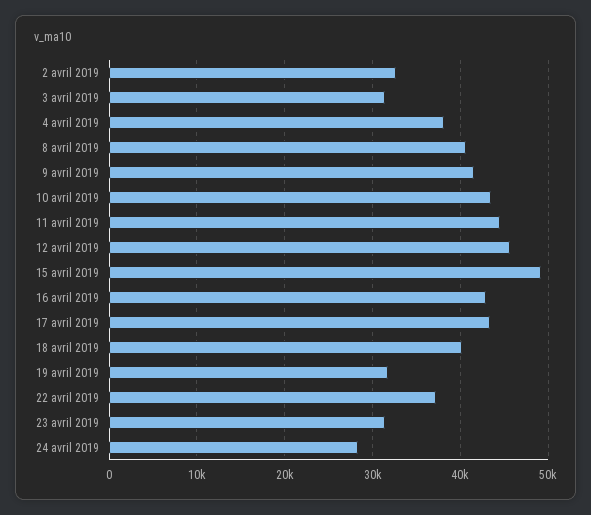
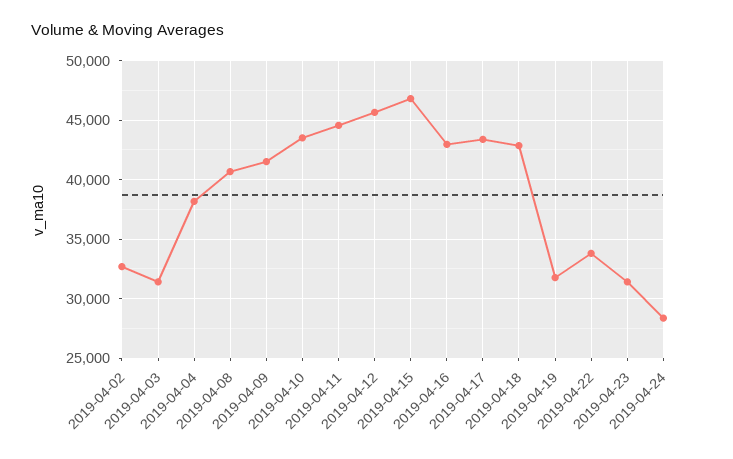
  {
    "2 avril 2019": 33000,
    "3 avril 2019": 31000,
    "4 avril 2019": 38000,
    "8 avril 2019": 41000,
    "9 avril 2019": 42000,
    "10 avril 2019": 44000,
    "11 avril 2019": 45000,
    "12 avril 2019": 46000,
-   "15 avril 2019": 49000,
+   "15 avril 2019": 47000,
    "16 avril 2019": 43000,
    "17 avril 2019": 43000,
-   "18 avril 2019": 40000,
+   "18 avril 2019": 43000,
    "19 avril 2019": 32000,
-   "22 avril 2019": 37000,
+   "22 avril 2019": 34000,
    "23 avril 2019": 31000,
    "24 avril 2019": 28000
  }

